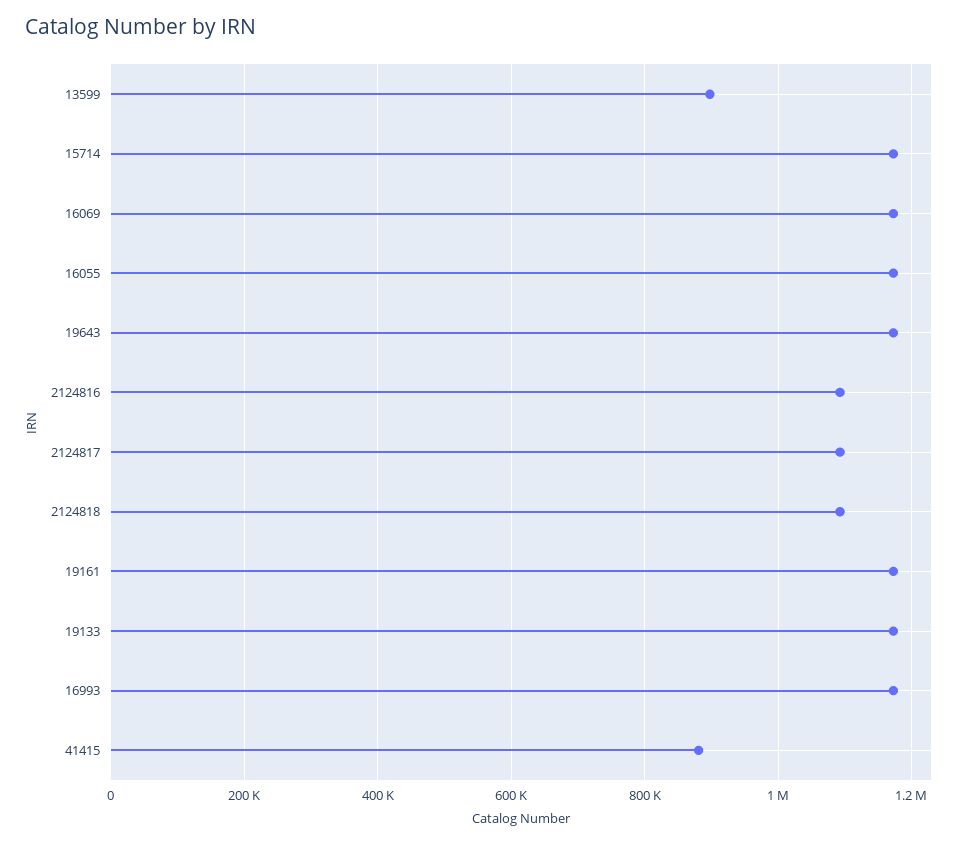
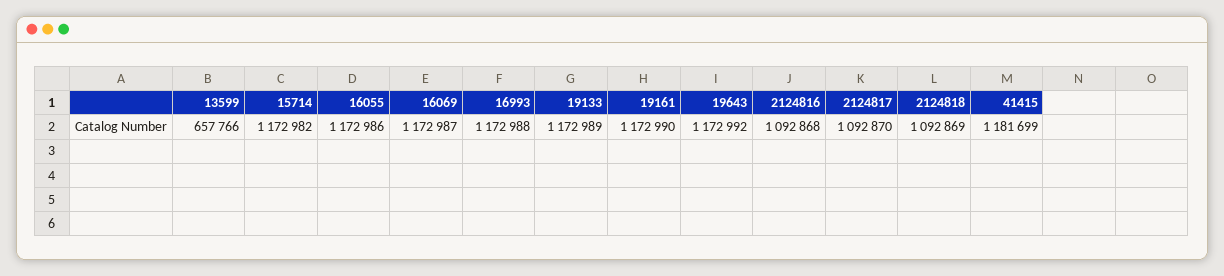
  {
-   "13599": 900000,
+   "13599": 657766,
    "15714": 1172982,
    "16069": 1172987,
    "16055": 1172986,
    "19643": 1172992,
    "2124816": 1092868,
    "2124817": 1092870,
    "2124818": 1092869,
    "19161": 1172990,
    "19133": 1172989,
    "16993": 1172988,
-   "41415": 880000
+   "41415": 1181699
  }

